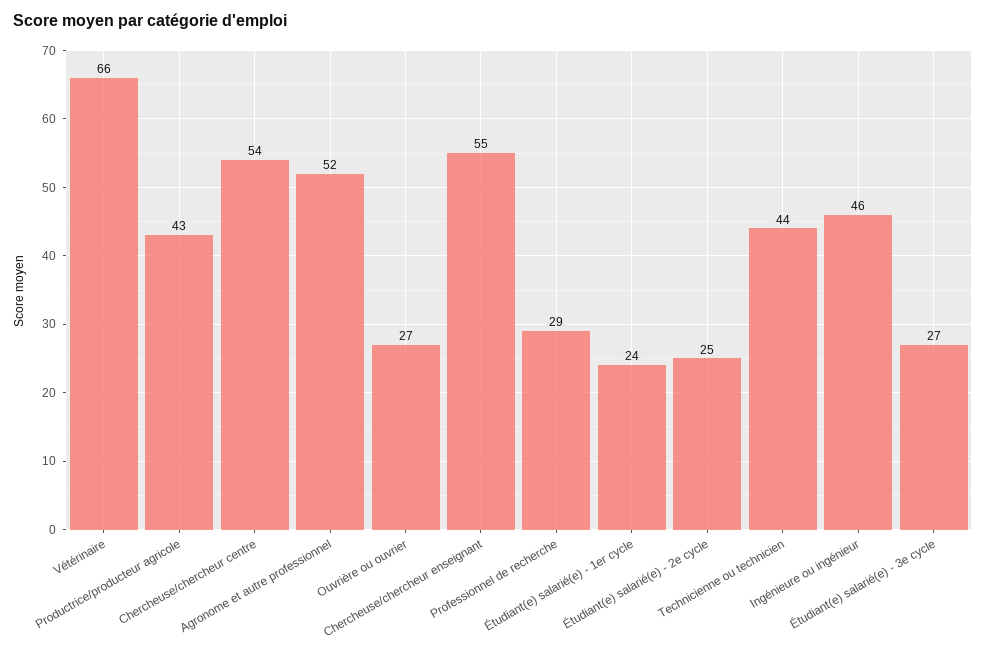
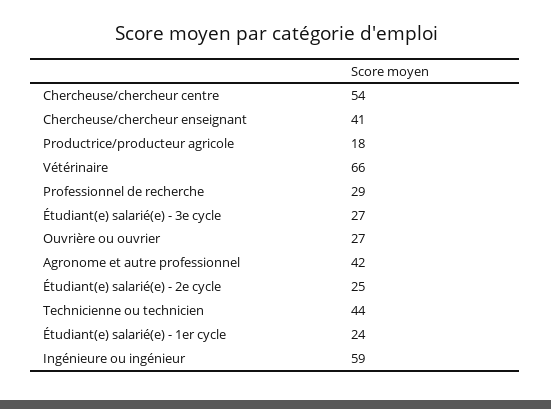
  {
    "Vétérinaire": 66,
-   "Productrice/producteur agricole": 43,
+   "Productrice/producteur agricole": 18,
    "Chercheuse/chercheur centre": 54,
-   "Agronome et autre professionnel": 52,
+   "Agronome et autre professionnel": 42,
    "Ouvrière ou ouvrier": 27,
-   "Chercheuse/chercheur enseignant": 55,
+   "Chercheuse/chercheur enseignant": 41,
    "Professionnel de recherche": 29,
    "Étudiant(e) salarié(e) - 1er cycle": 24,
    "Étudiant(e) salarié(e) - 2e cycle": 25,
    "Technicienne ou technicien": 44,
-   "Ingénieure ou ingénieur": 46,
+   "Ingénieure ou ingénieur": 59,
    "Étudiant(e) salarié(e) - 3e cycle": 27
  }

